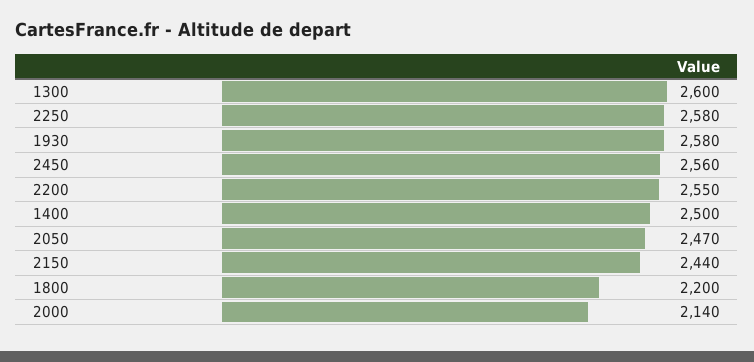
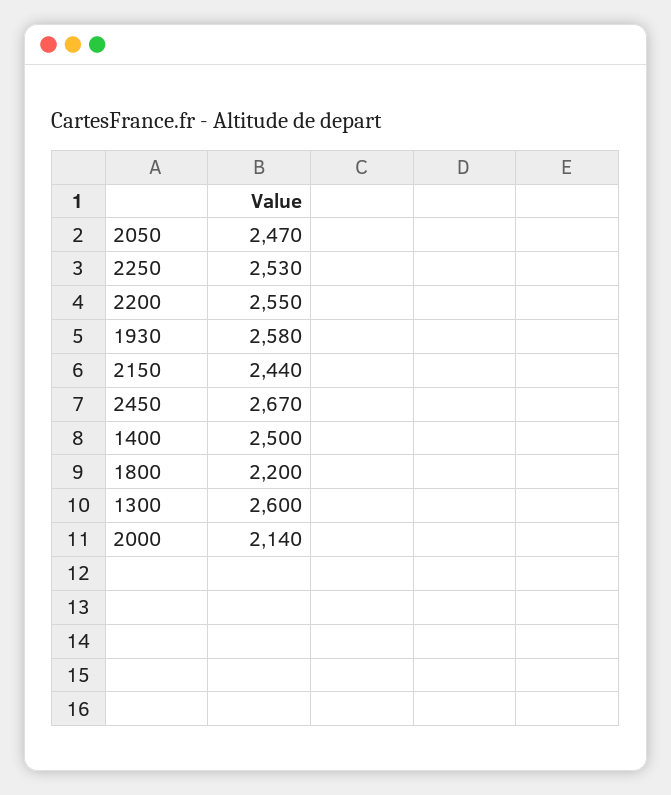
  {
    "1300": 2600,
-   "2250": 2580,
+   "2250": 2530,
    "1930": 2580,
-   "2450": 2560,
+   "2450": 2670,
    "2200": 2550,
    "1400": 2500,
    "2050": 2470,
    "2150": 2440,
    "1800": 2200,
    "2000": 2140
  }

